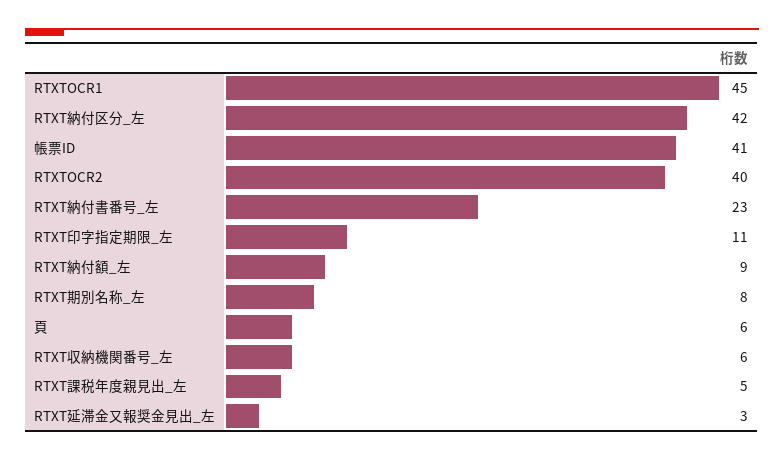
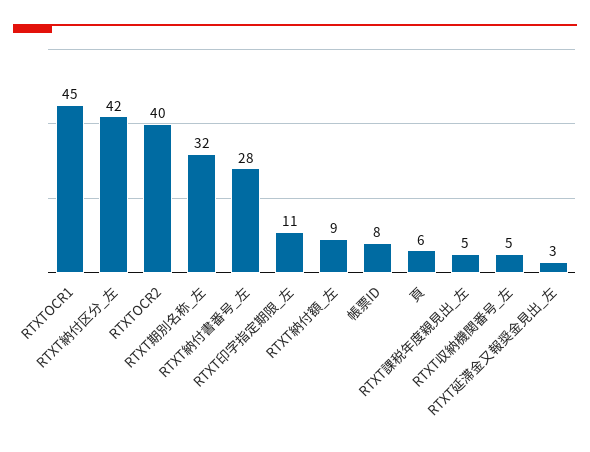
  {
    "RTXTOCR1": 45,
    "RTXT納付区分_左": 42,
-   "帳票ID": 41,
+   "帳票ID": 8,
    "RTXTOCR2": 40,
-   "RTXT納付書番号_左": 23,
+   "RTXT納付書番号_左": 28,
    "RTXT印字指定期限_左": 11,
    "RTXT納付額_左": 9,
-   "RTXT期別名称_左": 8,
+   "RTXT期別名称_左": 32,
    "頁": 6,
-   "RTXT収納機関番号_左": 6,
+   "RTXT収納機関番号_左": 5,
    "RTXT課税年度親見出_左": 5,
    "RTXT延滞金又報奨金見出_左": 3
  }

